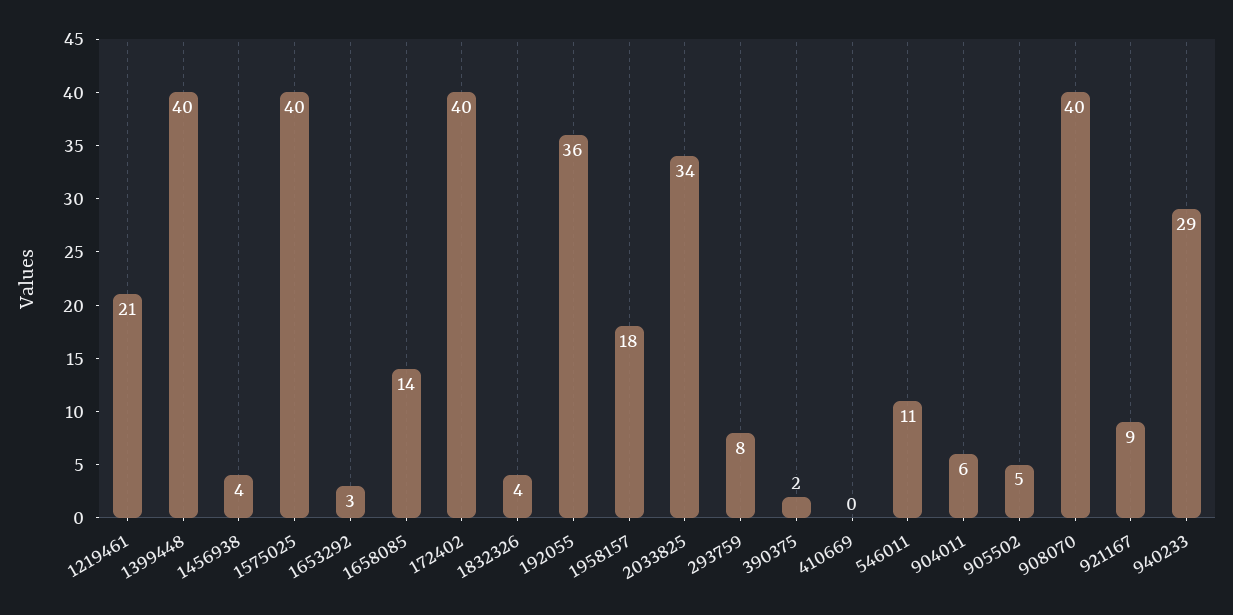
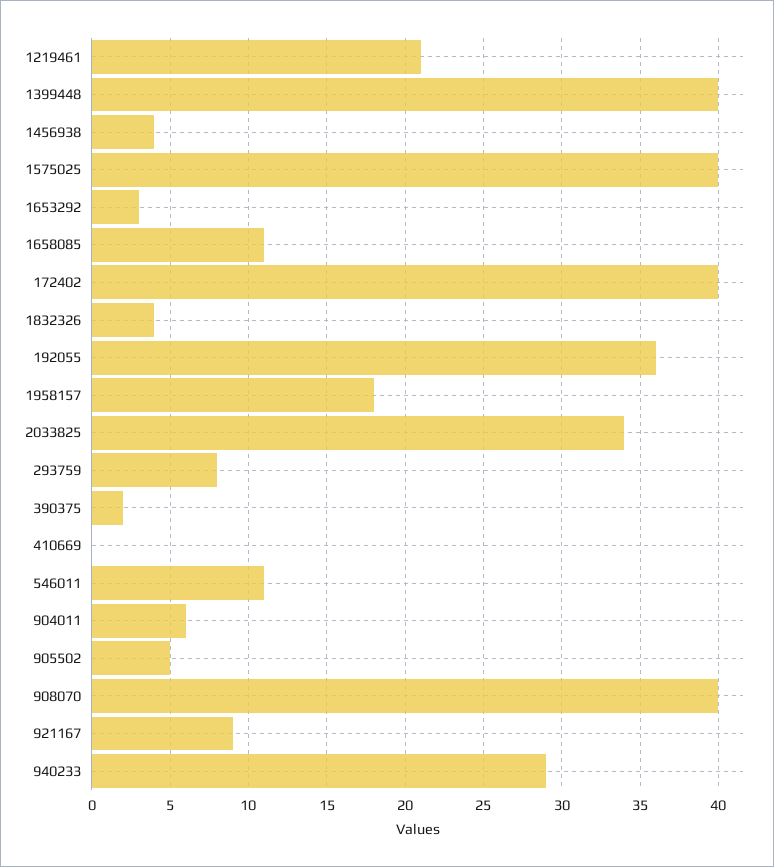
  {
    "1219461": 21,
    "1399448": 40,
    "1456938": 4,
    "1575025": 40,
    "1653292": 3,
-   "1658085": 14,
+   "1658085": 11,
    "172402": 40,
    "1832326": 4,
    "192055": 36,
    "1958157": 18,
    "2033825": 34,
    "293759": 8,
    "390375": 2,
    "410669": 0,
    "546011": 11,
    "904011": 6,
    "905502": 5,
    "908070": 40,
    "921167": 9,
    "940233": 29
  }

